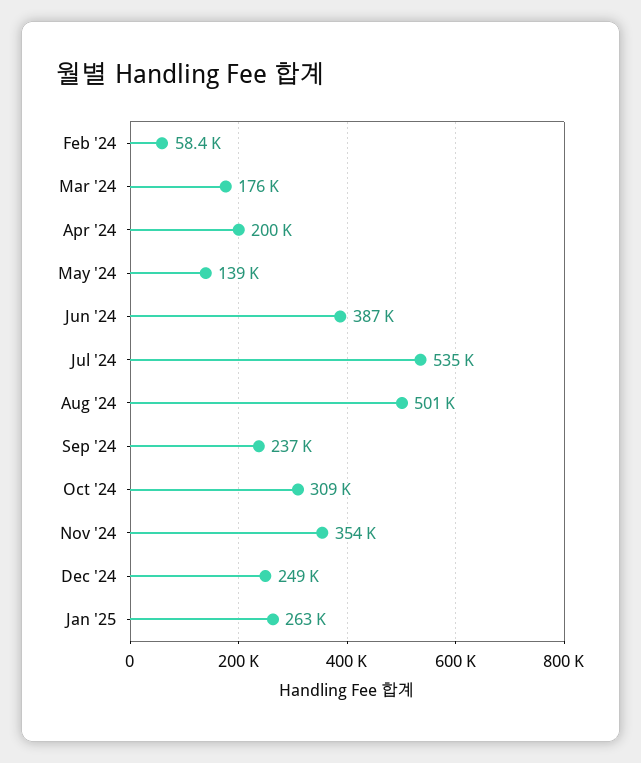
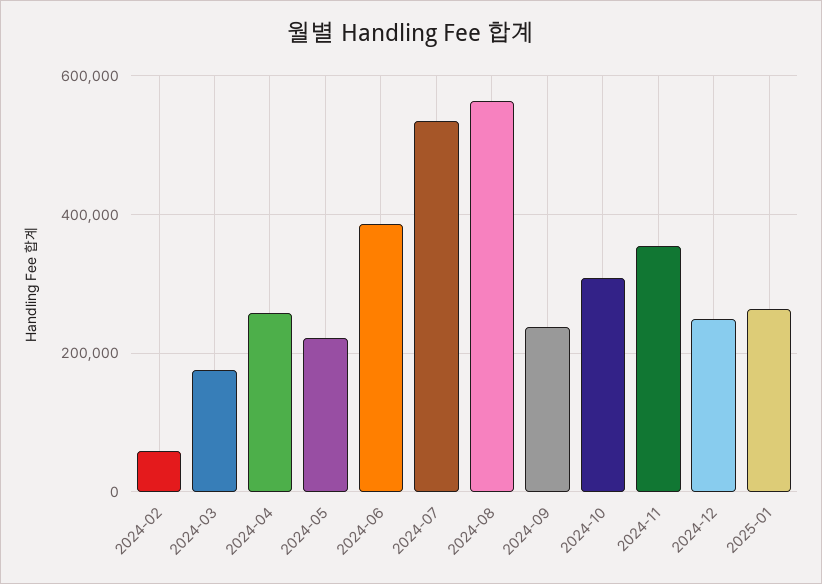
  {
    "Feb '24": 58400,
    "Mar '24": 176000,
-   "Apr '24": 200000,
+   "Apr '24": 260000,
-   "May '24": 139000,
+   "May '24": 220000,
    "Jun '24": 387000,
    "Jul '24": 535000,
-   "Aug '24": 501000,
+   "Aug '24": 560000,
    "Sep '24": 237000,
    "Oct '24": 309000,
    "Nov '24": 354000,
    "Dec '24": 249000,
    "Jan '25": 263000
  }

